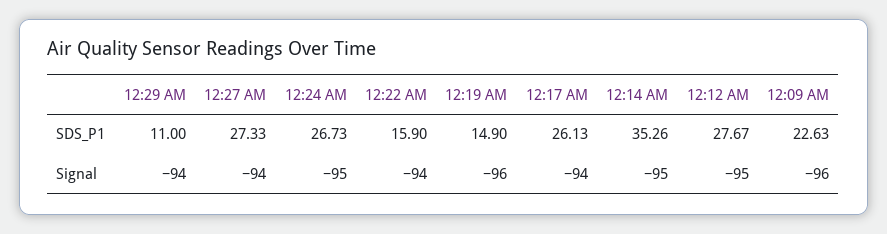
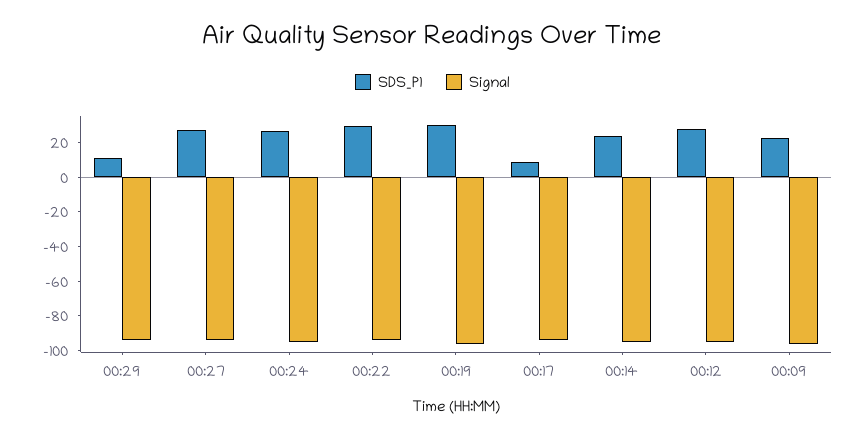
  {
    "SDS_P1": {
      "12:29 AM": 11,
      "12:27 AM": 27.33,
      "12:24 AM": 26.73,
-     "12:22 AM": 15.9,
+     "12:22 AM": 30,
-     "12:19 AM": 14.9,
+     "12:19 AM": 30,
-     "12:17 AM": 26.13,
+     "12:17 AM": 10,
-     "12:14 AM": 35.26,
+     "12:14 AM": 25,
      "12:12 AM": 27.67,
      "12:09 AM": 22.63
    },
    "Signal": {
      "12:29 AM": -94,
      "12:27 AM": -94,
      "12:24 AM": -95,
      "12:22 AM": -94,
      "12:19 AM": -96,
      "12:17 AM": -94,
      "12:14 AM": -95,
      "12:12 AM": -95,
      "12:09 AM": -96
    }
  }

